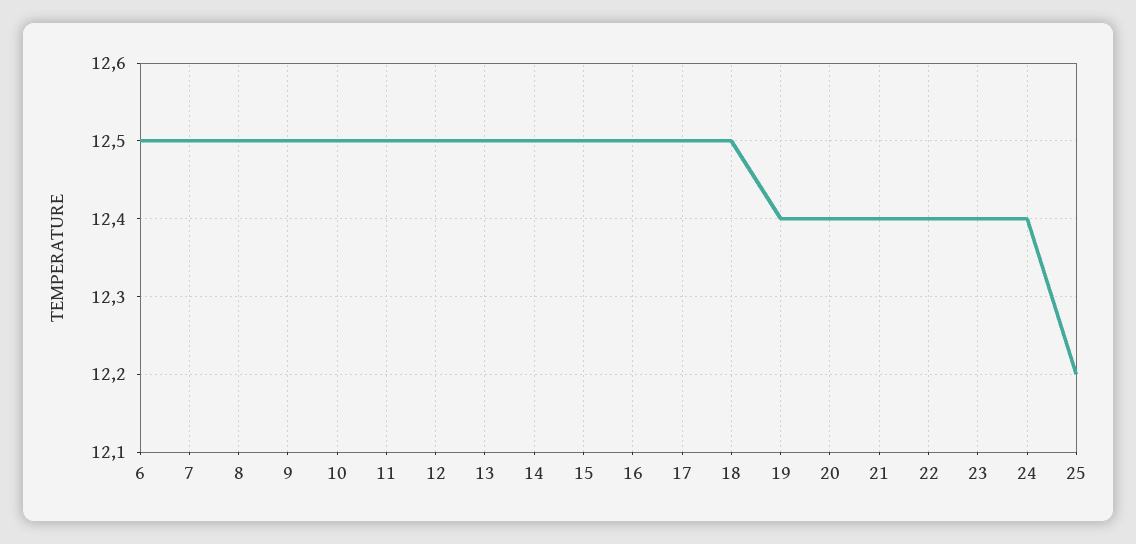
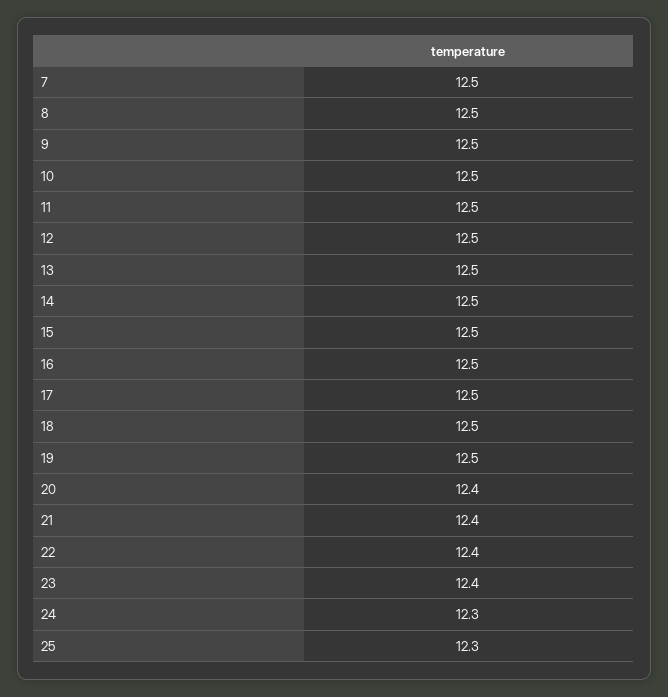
  {
-   "6": 12.5,
    "7": 12.5,
    "8": 12.5,
    "9": 12.5,
    "10": 12.5,
    "11": 12.5,
    "12": 12.5,
    "13": 12.5,
    "14": 12.5,
    "15": 12.5,
    "16": 12.5,
    "17": 12.5,
    "18": 12.5,
-   "19": 12.4,
+   "19": 12.5,
    "20": 12.4,
    "21": 12.4,
    "22": 12.4,
    "23": 12.4,
-   "24": 12.4,
+   "24": 12.3,
-   "25": 12.2
+   "25": 12.3
  }

